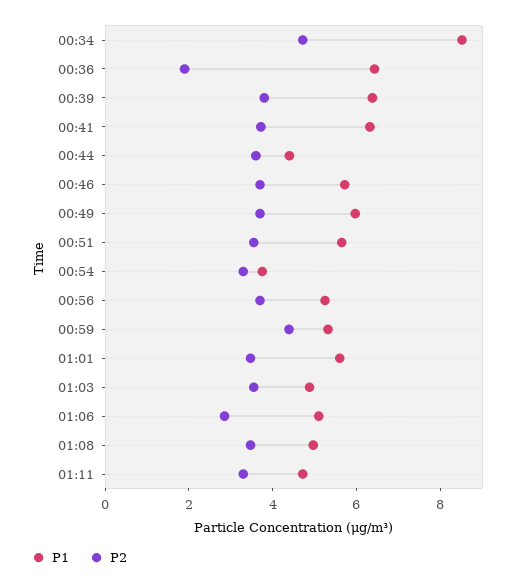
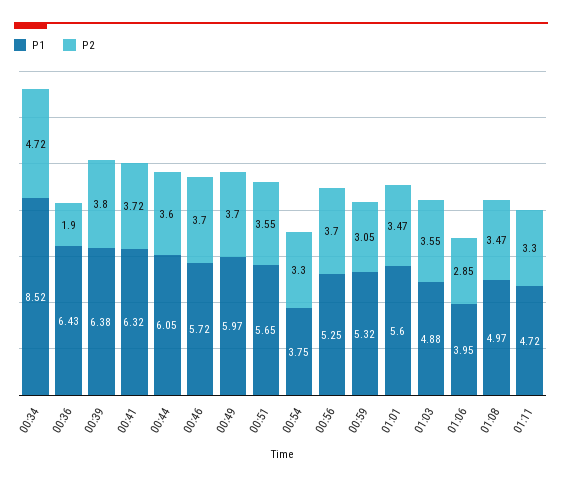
  {
    "P1": {
      "00:34": 8.52,
      "00:36": 6.43,
      "00:39": 6.38,
      "00:41": 6.32,
-     "00:44": 4.5,
+     "00:44": 6.05,
      "00:46": 5.72,
      "00:49": 5.97,
      "00:51": 5.65,
      "00:54": 3.75,
      "00:56": 5.25,
      "00:59": 5.32,
      "01:01": 5.6,
      "01:03": 4.88,
-     "01:06": 5,
+     "01:06": 3.95,
      "01:08": 4.97,
      "01:11": 4.72
    },
    "P2": {
      "00:34": 4.72,
      "00:36": 1.9,
      "00:39": 3.8,
      "00:41": 3.72,
      "00:44": 3.6,
      "00:46": 3.7,
      "00:49": 3.7,
      "00:51": 3.55,
      "00:54": 3.3,
      "00:56": 3.7,
-     "00:59": 4.5,
+     "00:59": 3.05,
      "01:01": 3.47,
      "01:03": 3.55,
      "01:06": 2.85,
      "01:08": 3.47,
      "01:11": 3.3
    }
  }

